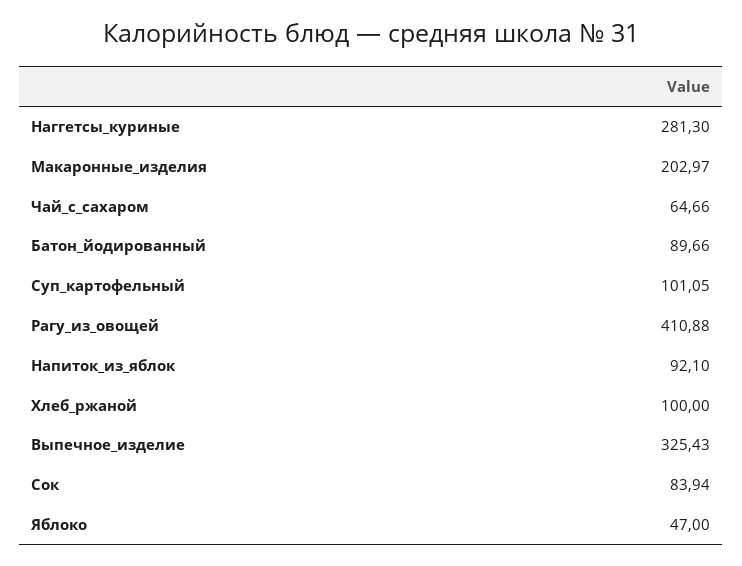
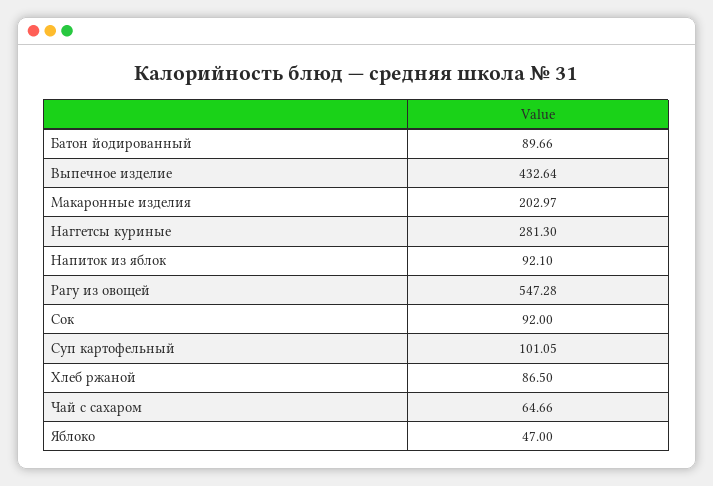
  {
    "Наггетсы_куриные": 281.3,
    "Макаронные_изделия": 202.97,
    "Чай_с_сахаром": 64.66,
    "Батон_йодированный": 89.66,
    "Суп_картофельный": 101.05,
-   "Рагу_из_овощей": 410.88,
+   "Рагу_из_овощей": 547.28,
    "Напиток_из_яблок": 92.1,
-   "Хлеб_ржаной": 100,
+   "Хлеб_ржаной": 86.5,
-   "Выпечное_изделие": 325.43,
+   "Выпечное_изделие": 432.64,
-   "Сок": 83.94,
+   "Сок": 92,
    "Яблоко": 47
  }

